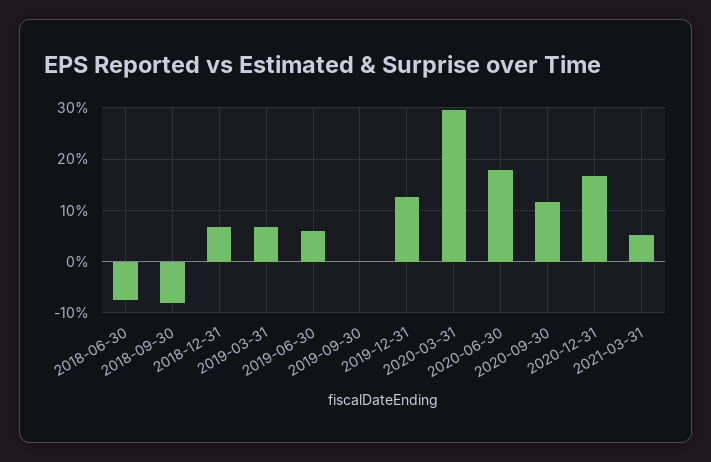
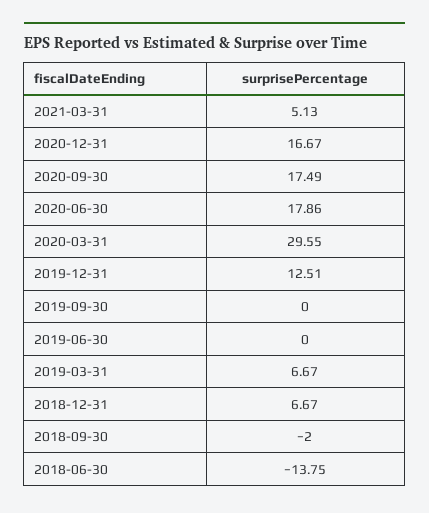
  {
-   "2018-06-30": -8,
+   "2018-06-30": -13.75,
-   "2018-09-30": -8,
+   "2018-09-30": -2,
    "2018-12-31": 6.67,
    "2019-03-31": 6.67,
-   "2019-06-30": 6,
+   "2019-06-30": 0,
    "2019-09-30": 0,
    "2019-12-31": 12.51,
    "2020-03-31": 29.55,
    "2020-06-30": 17.86,
-   "2020-09-30": 12,
+   "2020-09-30": 17.49,
    "2020-12-31": 16.67,
    "2021-03-31": 5.13
  }

